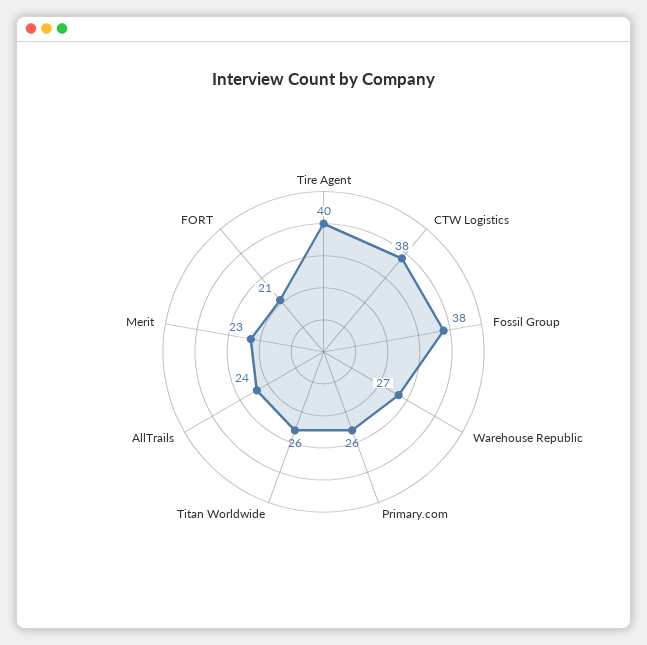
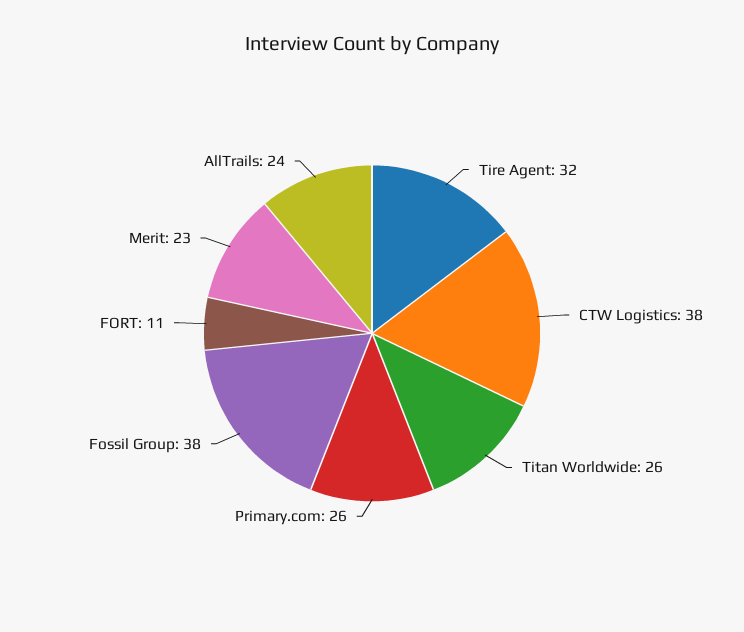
  {
-   "Tire Agent": 40,
+   "Tire Agent": 32,
    "CTW Logistics": 38,
    "Fossil Group": 38,
-   "Warehouse Republic": 27,
    "Primary.com": 26,
    "Titan Worldwide": 26,
    "AllTrails": 24,
    "Merit": 23,
-   "FORT": 21
+   "FORT": 11
  }

